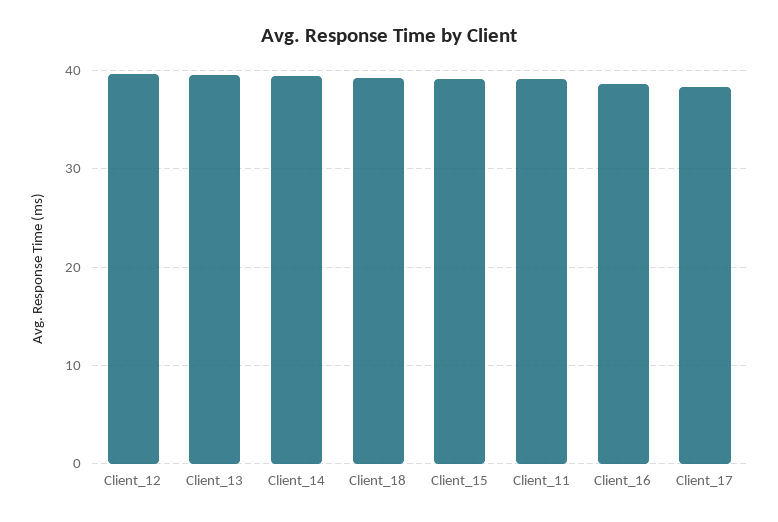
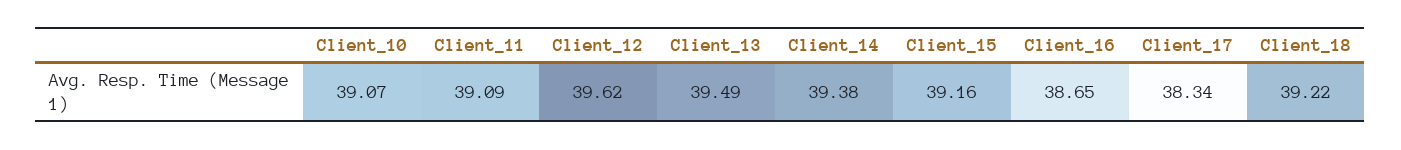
  {
    "Client_12": 39.62,
    "Client_13": 39.49,
    "Client_14": 39.38,
    "Client_18": 39.22,
    "Client_15": 39.16,
    "Client_11": 39.09,
    "Client_16": 38.65,
-   "Client_17": 38.34
+   "Client_17": 38.34,
+   "Client_10": 39.07
  }

